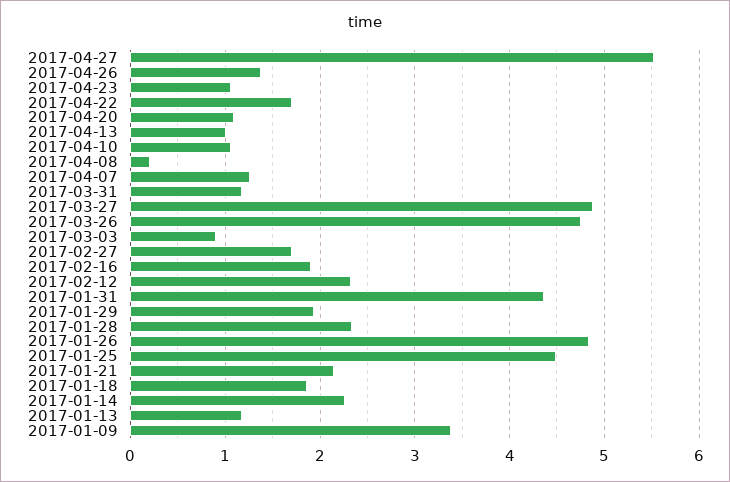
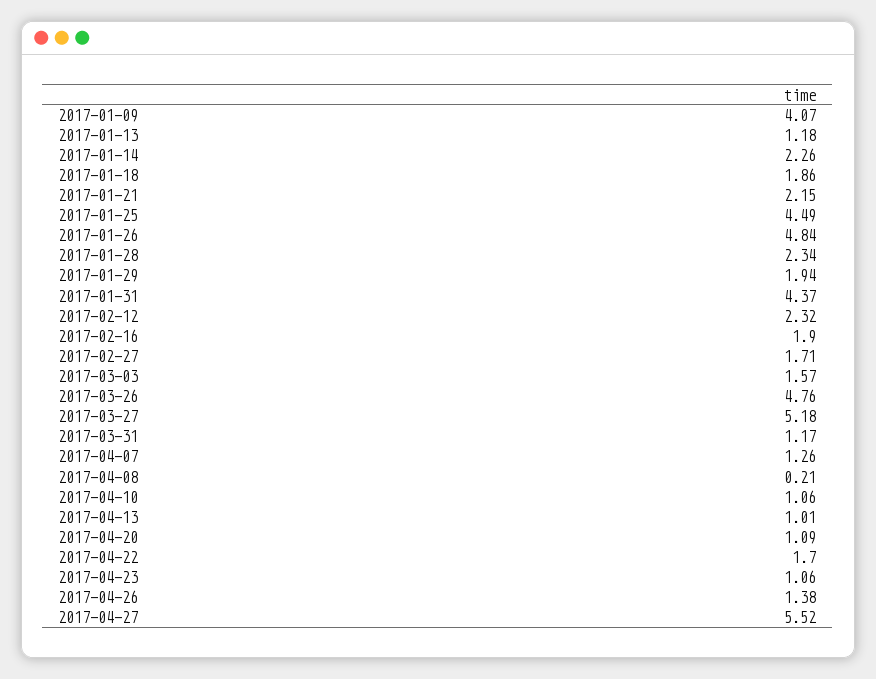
  {
    "2017-04-27": 5.52,
    "2017-04-26": 1.38,
    "2017-04-23": 1.06,
    "2017-04-22": 1.7,
    "2017-04-20": 1.09,
    "2017-04-13": 1.01,
    "2017-04-10": 1.06,
    "2017-04-08": 0.21,
    "2017-04-07": 1.26,
    "2017-03-31": 1.17,
-   "2017-03-27": 4.9,
+   "2017-03-27": 5.18,
    "2017-03-26": 4.76,
-   "2017-03-03": 0.9,
+   "2017-03-03": 1.57,
    "2017-02-27": 1.71,
    "2017-02-16": 1.9,
    "2017-02-12": 2.32,
    "2017-01-31": 4.37,
    "2017-01-29": 1.94,
    "2017-01-28": 2.34,
    "2017-01-26": 4.84,
    "2017-01-25": 4.49,
    "2017-01-21": 2.15,
    "2017-01-18": 1.86,
    "2017-01-14": 2.26,
    "2017-01-13": 1.18,
-   "2017-01-09": 3.4
+   "2017-01-09": 4.07
  }

